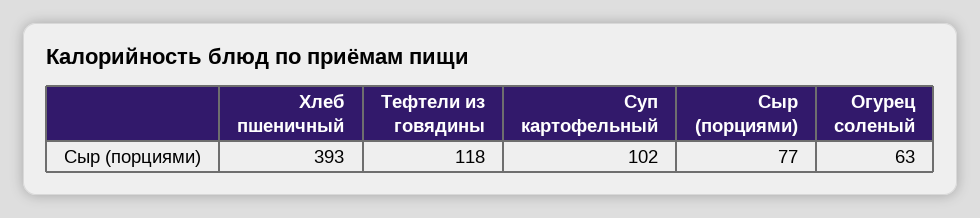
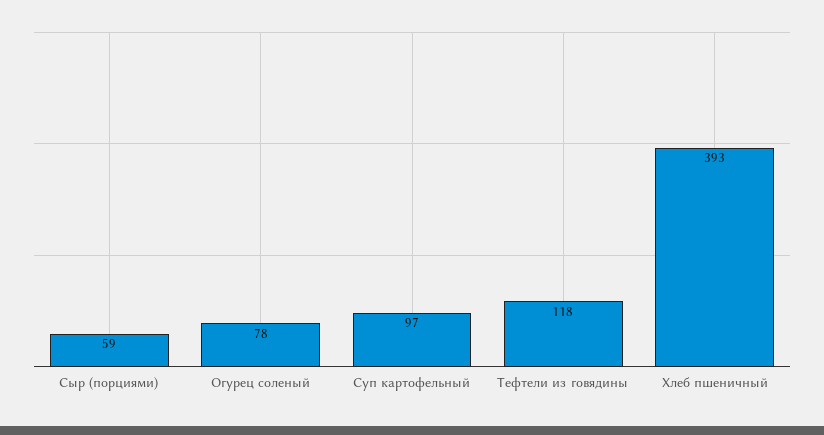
  {
    "Хлеб пшеничный": 393,
    "Тефтели из говядины": 118,
-   "Суп картофельный": 102,
+   "Суп картофельный": 97,
-   "Сыр (порциями)": 77,
+   "Сыр (порциями)": 59,
-   "Огурец соленый": 63
+   "Огурец соленый": 78
  }

